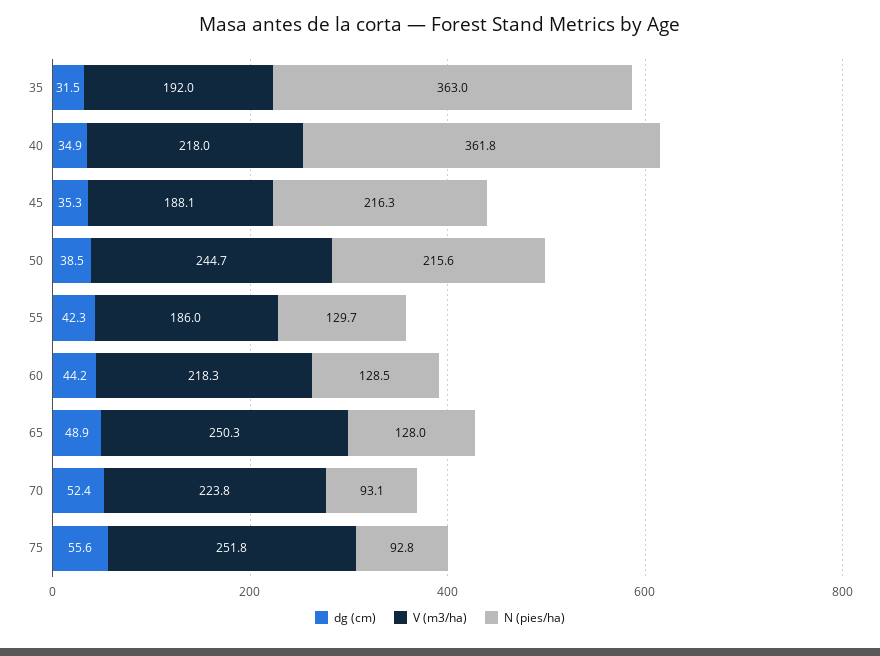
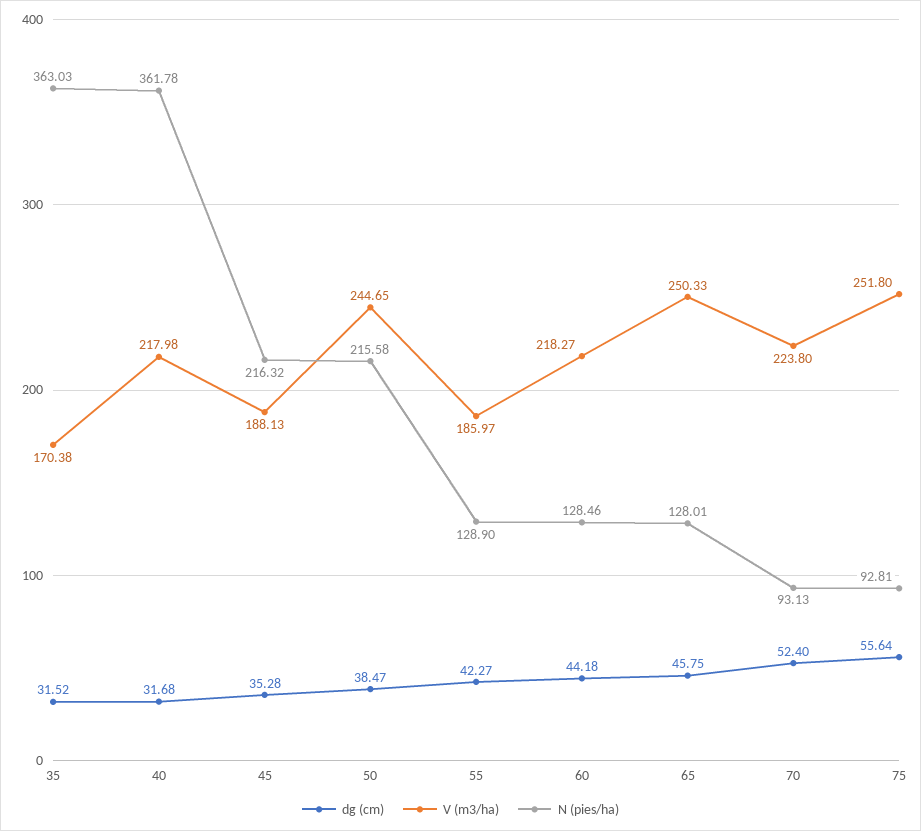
  {
    "dg (cm)": {
      "35": 31.52,
-     "40": 34.9,
+     "40": 31.68,
      "45": 35.28,
      "50": 38.47,
      "55": 42.27,
      "60": 44.18,
-     "65": 48.9,
+     "65": 45.75,
      "70": 52.4,
      "75": 55.64
    },
    "V (m3/ha)": {
-     "35": 192,
+     "35": 170.38,
      "40": 217.98,
      "45": 188.13,
      "50": 244.65,
      "55": 185.97,
      "60": 218.27,
      "65": 250.33,
      "70": 223.8,
      "75": 251.8
    },
    "N (pies/ha)": {
      "35": 363.03,
      "40": 361.78,
      "45": 216.32,
      "50": 215.58,
-     "55": 129.7,
+     "55": 128.9,
      "60": 128.46,
      "65": 128.01,
      "70": 93.13,
      "75": 92.81
    }
  }

